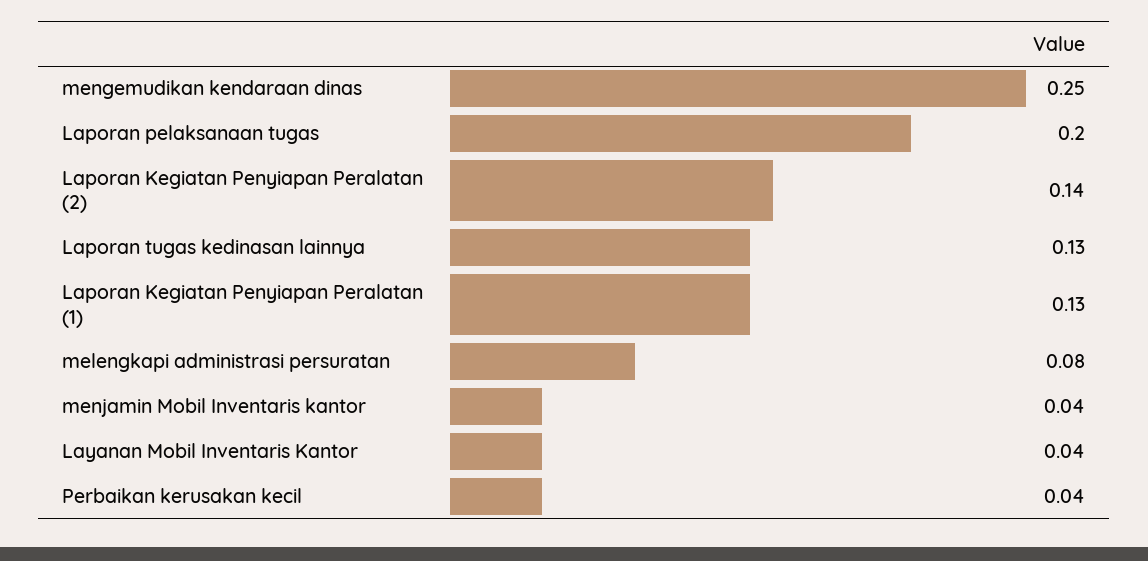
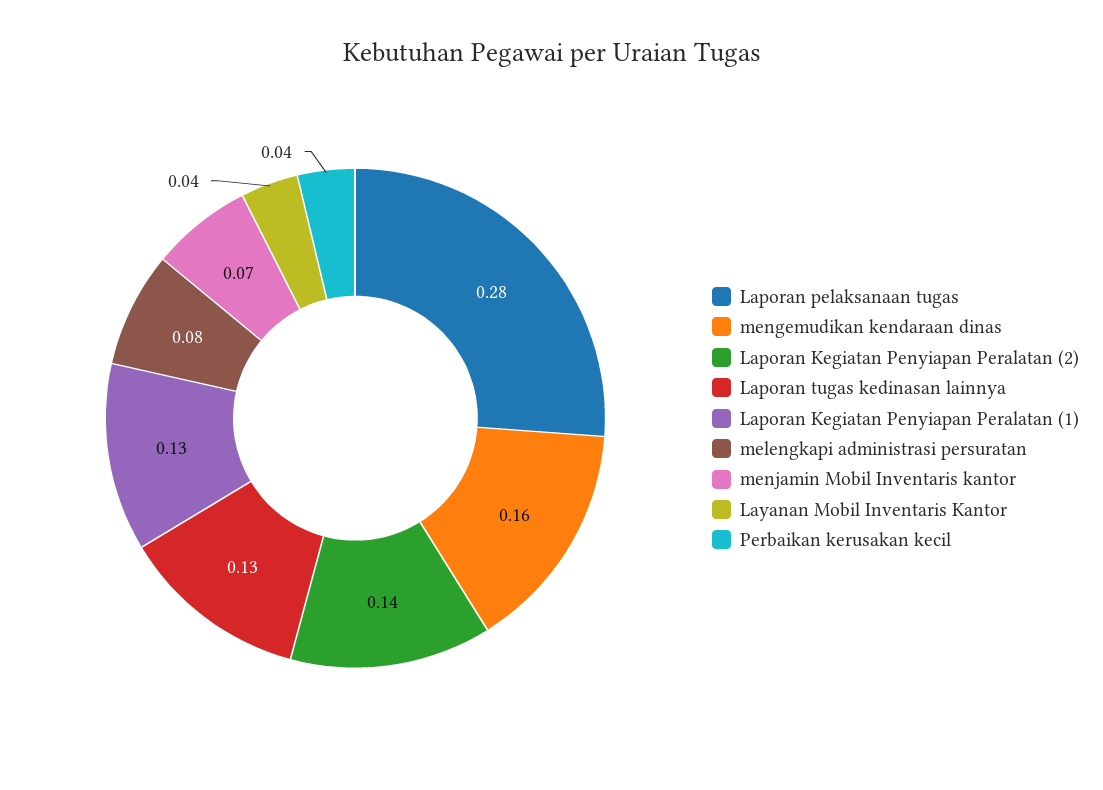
  {
-   "mengemudikan kendaraan dinas": 0.25,
+   "mengemudikan kendaraan dinas": 0.16,
-   "Laporan pelaksanaan tugas": 0.2,
+   "Laporan pelaksanaan tugas": 0.28,
    "Laporan Kegiatan Penyiapan Peralatan (2)": 0.14,
    "Laporan tugas kedinasan lainnya": 0.13,
    "Laporan Kegiatan Penyiapan Peralatan (1)": 0.13,
    "melengkapi administrasi persuratan": 0.08,
-   "menjamin Mobil Inventaris kantor": 0.04,
+   "menjamin Mobil Inventaris kantor": 0.07,
    "Layanan Mobil Inventaris Kantor": 0.04,
    "Perbaikan kerusakan kecil": 0.04
  }

